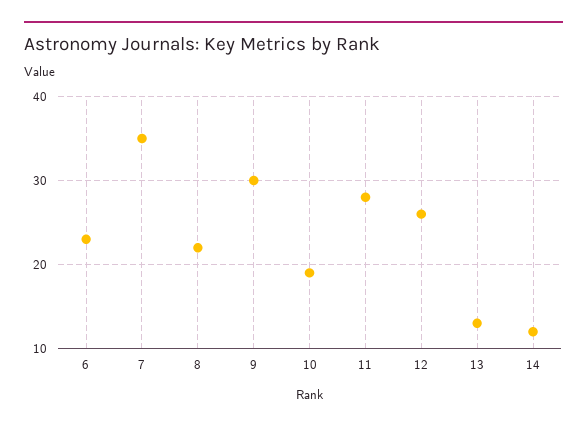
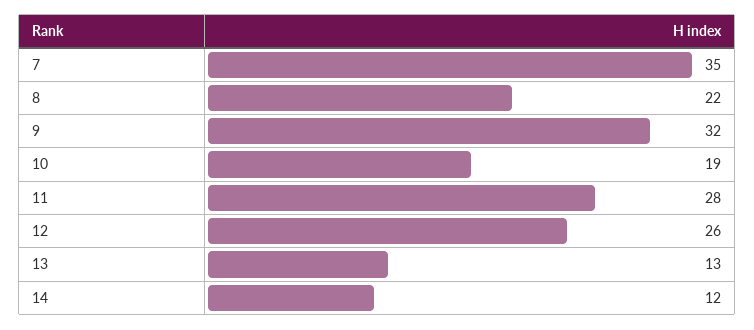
  {
-   "6": 23,
    "7": 35,
    "8": 22,
-   "9": 30,
+   "9": 32,
    "10": 19,
    "11": 28,
    "12": 26,
    "13": 13,
    "14": 12
  }

